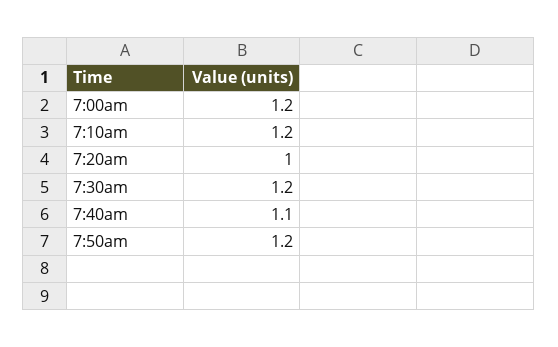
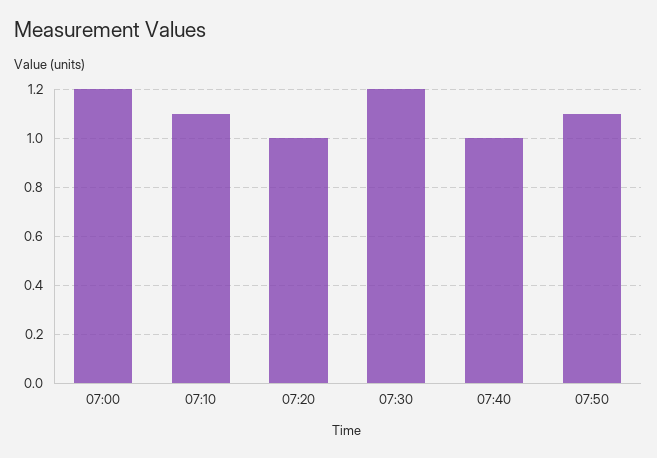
  {
    "7:00am": 1.2,
-   "7:10am": 1.2,
+   "7:10am": 1.1,
    "7:20am": 1,
    "7:30am": 1.2,
-   "7:40am": 1.1,
+   "7:40am": 1,
-   "7:50am": 1.2
+   "7:50am": 1.1
  }

